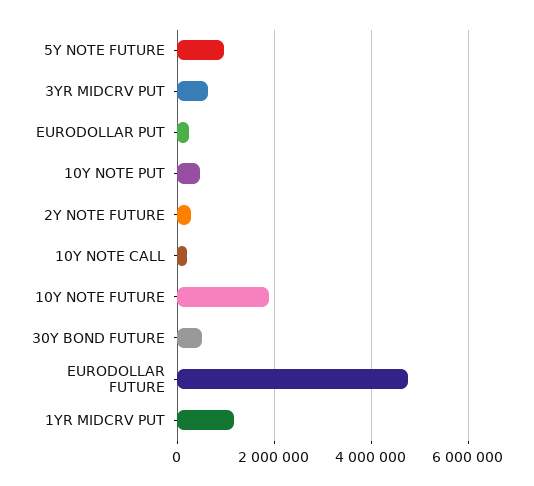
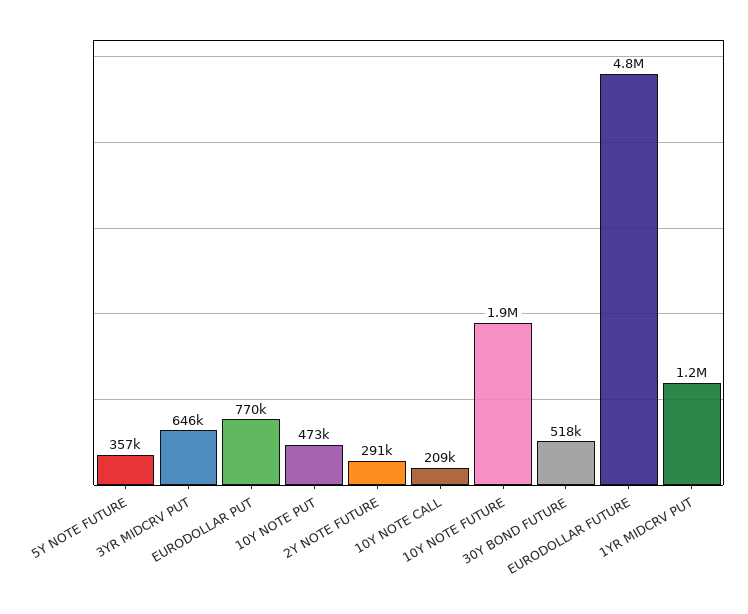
  {
-   "5Y NOTE FUTURE": 1000000,
+   "5Y NOTE FUTURE": 357000,
    "3YR MIDCRV PUT": 646000,
-   "EURODOLLAR PUT": 200000,
+   "EURODOLLAR PUT": 770000,
    "10Y NOTE PUT": 473000,
    "2Y NOTE FUTURE": 291000,
    "10Y NOTE CALL": 209000,
    "10Y NOTE FUTURE": 1900000,
    "30Y BOND FUTURE": 518000,
    "EURODOLLAR FUTURE": 4800000,
    "1YR MIDCRV PUT": 1200000
  }

